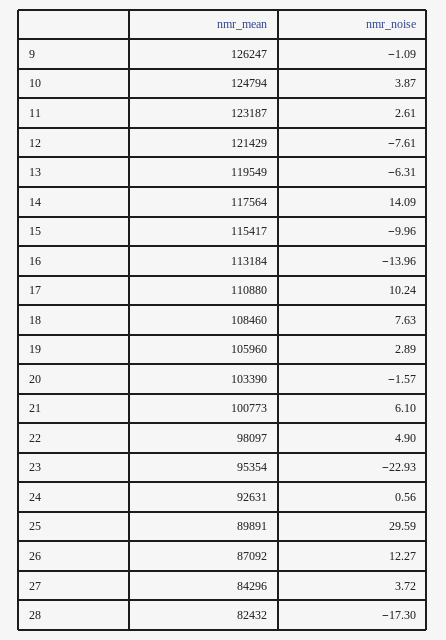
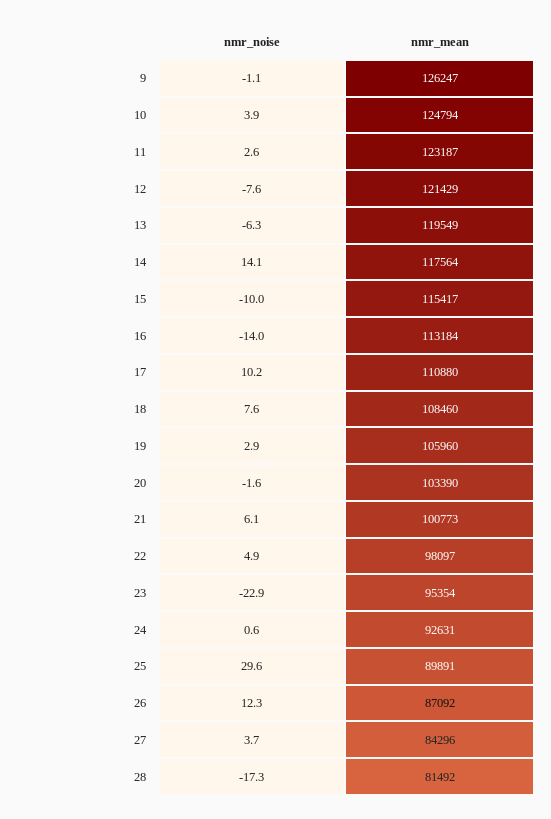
  {
    "nmr_mean": {
      "9": 126247,
      "10": 124794,
      "11": 123187,
      "12": 121429,
      "13": 119549,
      "14": 117564,
      "15": 115417,
      "16": 113184,
      "17": 110880,
      "18": 108460,
      "19": 105960,
      "20": 103390,
      "21": 100773,
      "22": 98097,
      "23": 95354,
      "24": 92631,
      "25": 89891,
      "26": 87092,
      "27": 84296,
-     "28": 82432
+     "28": 81492
    },
    "nmr_noise": {
      "9": -1.09,
      "10": 3.87,
      "11": 2.61,
      "12": -7.61,
      "13": -6.31,
      "14": 14.09,
      "15": -9.96,
      "16": -13.96,
      "17": 10.24,
      "18": 7.63,
      "19": 2.89,
      "20": -1.57,
      "21": 6.1,
      "22": 4.9,
      "23": -22.93,
      "24": 0.56,
      "25": 29.59,
      "26": 12.27,
      "27": 3.72,
      "28": -17.3
    }
  }

